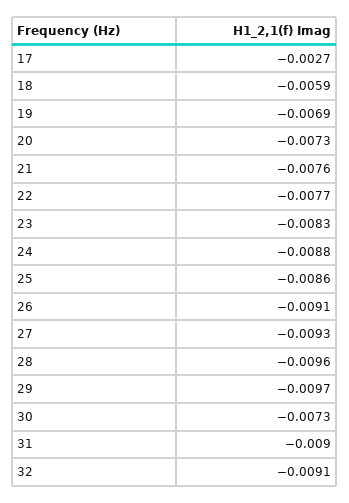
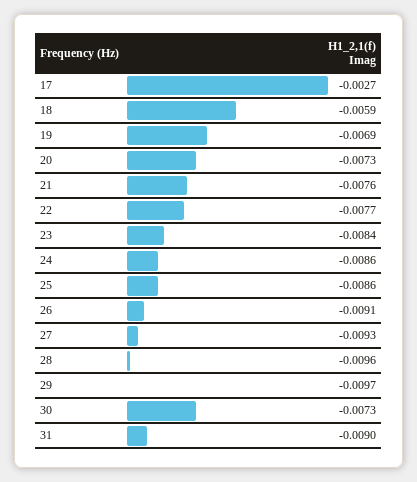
  {
    "17": -0.0027,
    "18": -0.0059,
    "19": -0.0069,
    "20": -0.0073,
    "21": -0.0076,
    "22": -0.0077,
-   "23": -0.0083,
+   "23": -0.0084,
-   "24": -0.0088,
+   "24": -0.0086,
    "25": -0.0086,
    "26": -0.0091,
    "27": -0.0093,
    "28": -0.0096,
    "29": -0.0097,
    "30": -0.0073,
-   "31": -0.009,
+   "31": -0.009
-   "32": -0.0091
  }

